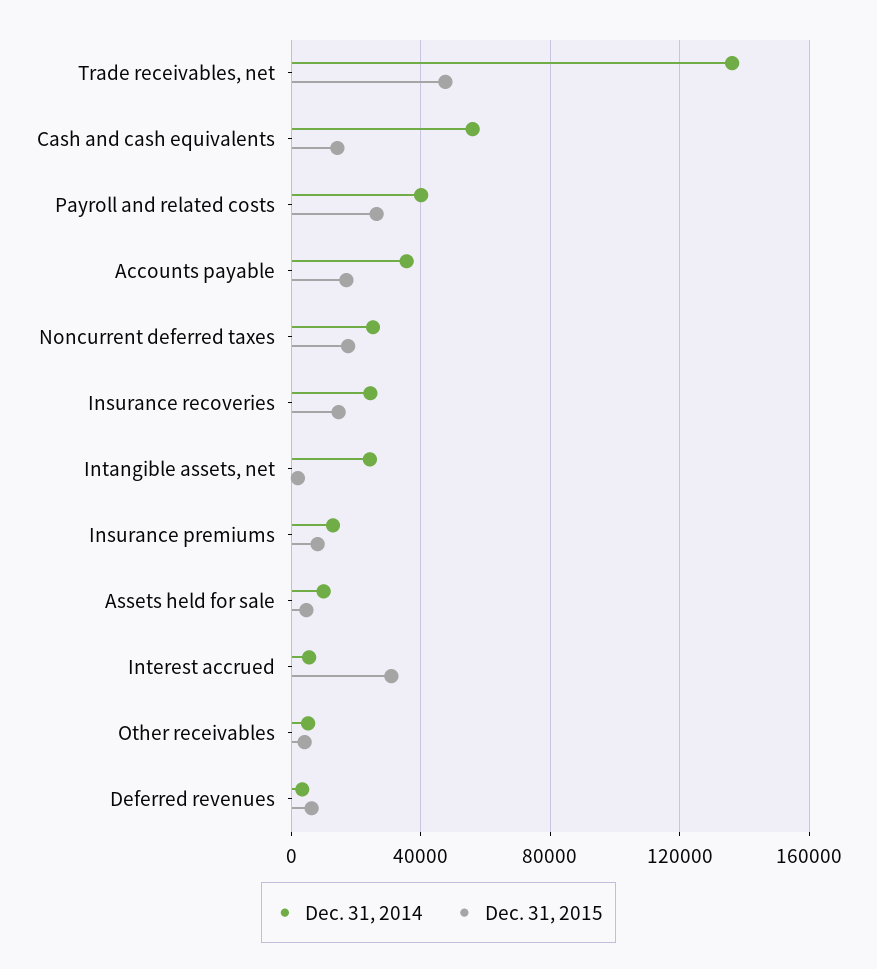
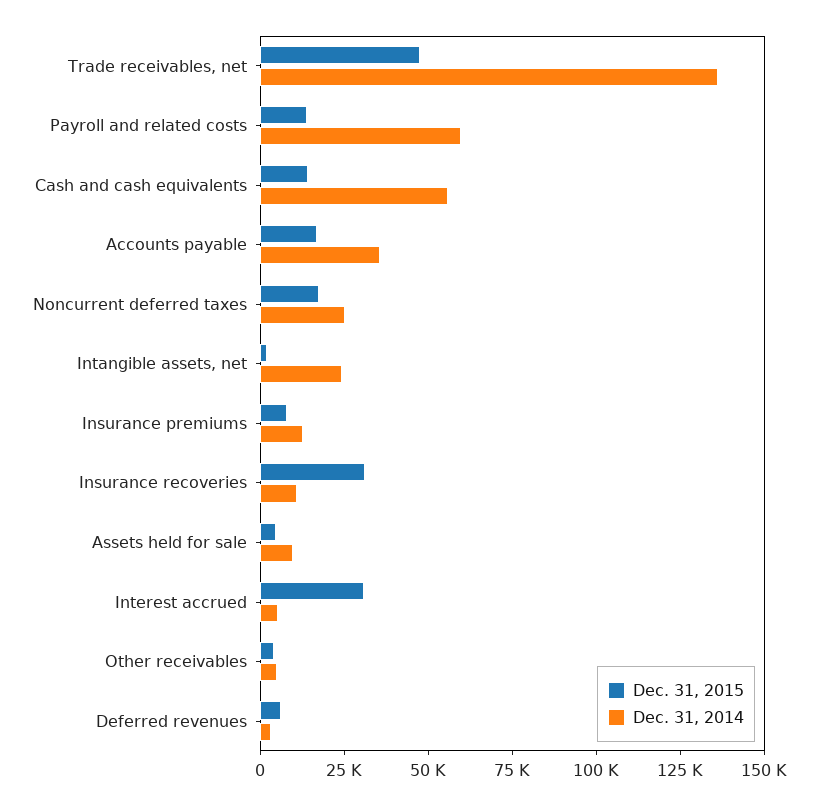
  {
    "Dec. 31, 2014": {
      "Trade receivables, net": 135000,
      "Cash and cash equivalents": 55000,
-     "Payroll and related costs": 40000,
+     "Payroll and related costs": 60000,
      "Accounts payable": 35000,
      "Noncurrent deferred taxes": 25000,
-     "Insurance recoveries": 25000,
+     "Insurance recoveries": 10000,
      "Intangible assets, net": 25000,
      "Insurance premiums": 15000,
      "Assets held for sale": 10000,
      "Interest accrued": 5000,
      "Other receivables": 5000,
      "Deferred revenues": 5000
    },
    "Dec. 31, 2015": {
      "Trade receivables, net": 50000,
      "Cash and cash equivalents": 15000,
-     "Payroll and related costs": 25000,
+     "Payroll and related costs": 15000,
      "Accounts payable": 15000,
      "Noncurrent deferred taxes": 20000,
-     "Insurance recoveries": 15000,
+     "Insurance recoveries": 30000,
      "Intangible assets, net": 0,
      "Insurance premiums": 10000,
      "Assets held for sale": 5000,
      "Interest accrued": 30000,
      "Other receivables": 5000,
      "Deferred revenues": 5000
    }
  }

